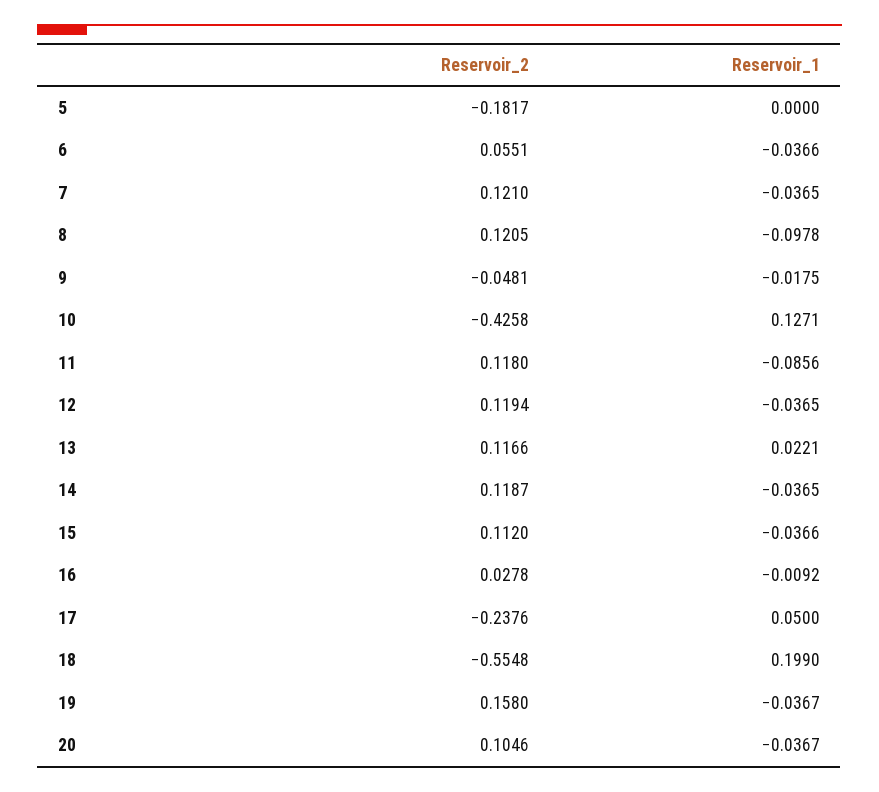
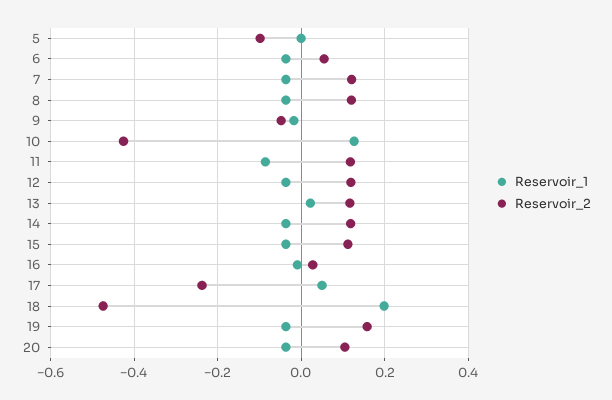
  {
    "Reservoir_2": {
-     "5": -0.1817,
+     "5": -0.1,
      "6": 0.0551,
      "7": 0.121,
      "8": 0.1205,
      "9": -0.0481,
      "10": -0.4258,
      "11": 0.118,
      "12": 0.1194,
      "13": 0.1166,
      "14": 0.1187,
      "15": 0.112,
      "16": 0.0278,
      "17": -0.2376,
-     "18": -0.5548,
+     "18": -0.48,
      "19": 0.158,
      "20": 0.1046
    },
    "Reservoir_1": {
      "5": 0,
      "6": -0.0366,
      "7": -0.0365,
-     "8": -0.0978,
+     "8": -0.04,
      "9": -0.0175,
      "10": 0.1271,
      "11": -0.0856,
      "12": -0.0365,
      "13": 0.0221,
      "14": -0.0365,
      "15": -0.0366,
      "16": -0.0092,
      "17": 0.05,
      "18": 0.199,
      "19": -0.0367,
      "20": -0.0367
    }
  }

